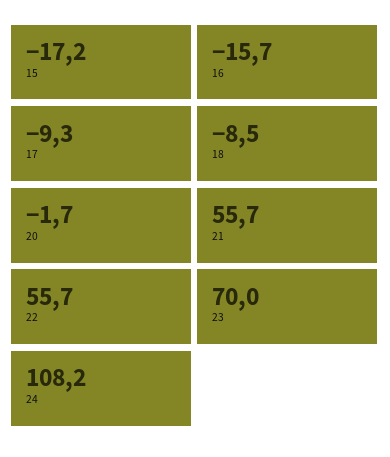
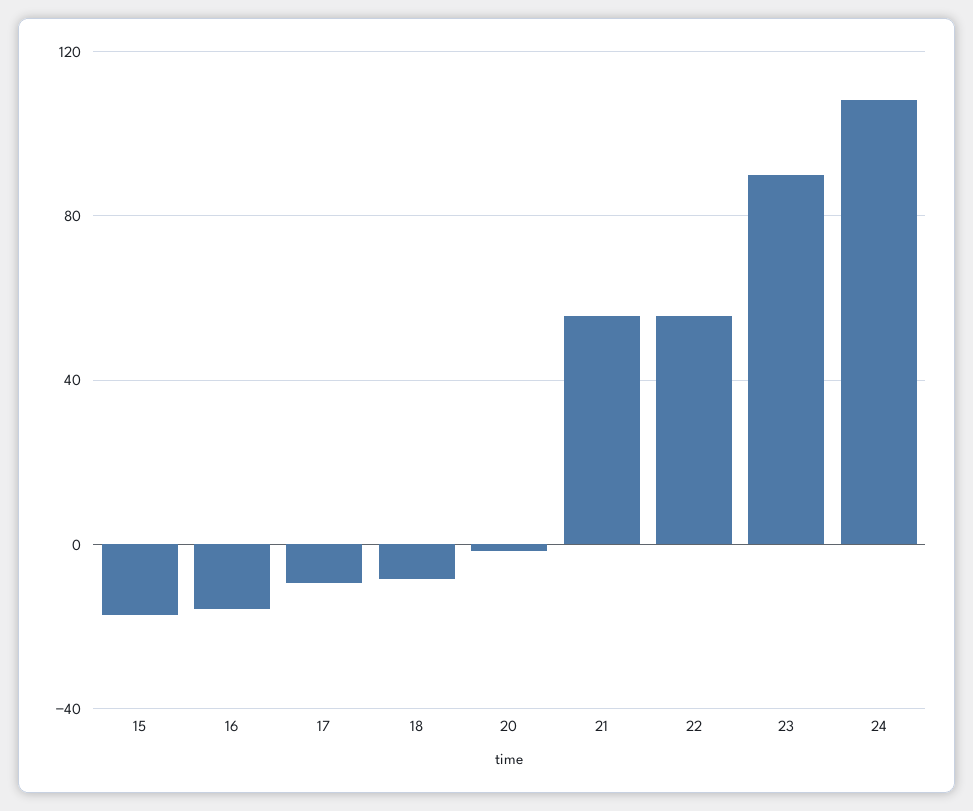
  {
    "15": -17.2,
    "16": -15.7,
    "17": -9.3,
    "18": -8.5,
    "20": -1.7,
    "21": 55.7,
    "22": 55.7,
-   "23": 70,
+   "23": 90,
    "24": 108.2
  }

